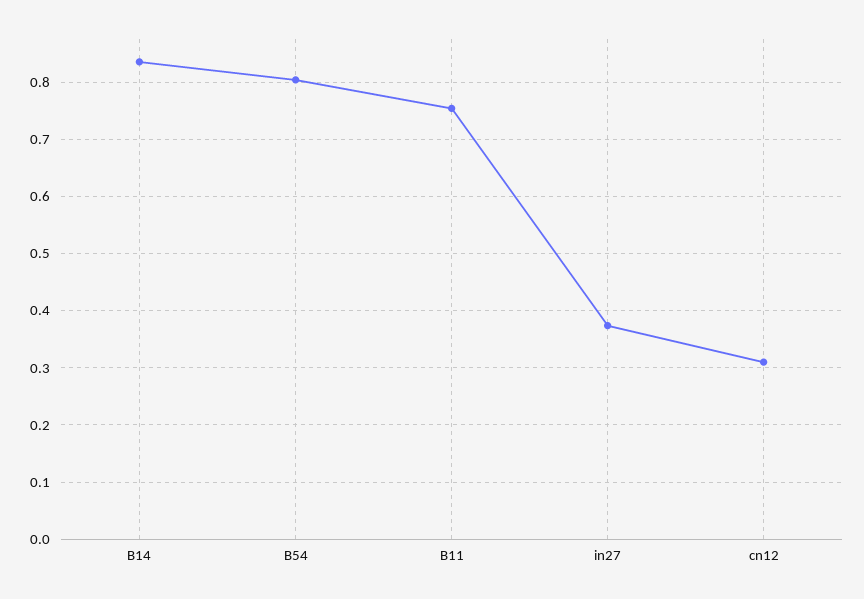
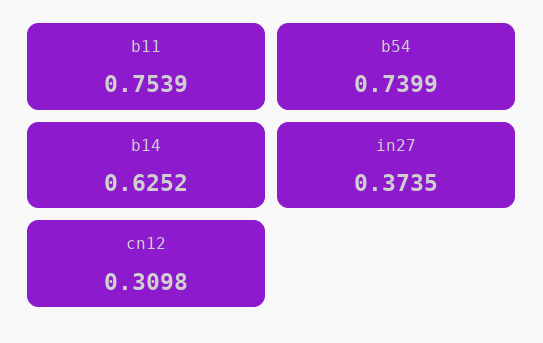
  {
-   "B14": 0.84,
+   "B14": 0.6252,
-   "B54": 0.8,
+   "B54": 0.7399,
    "B11": 0.7539,
    "in27": 0.3735,
    "cn12": 0.3098
  }

